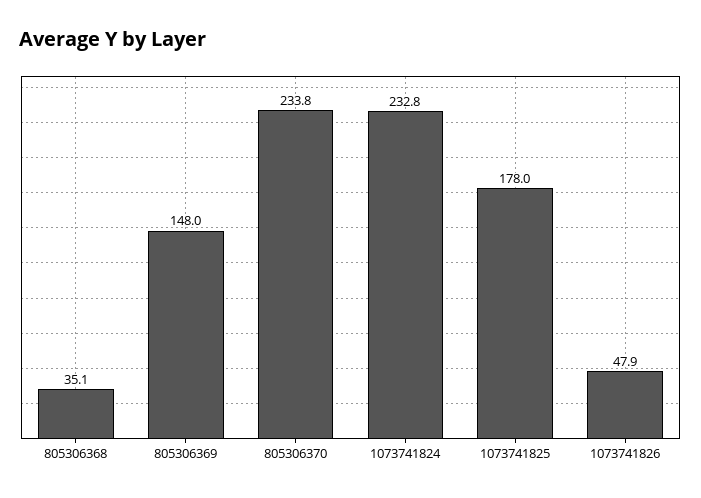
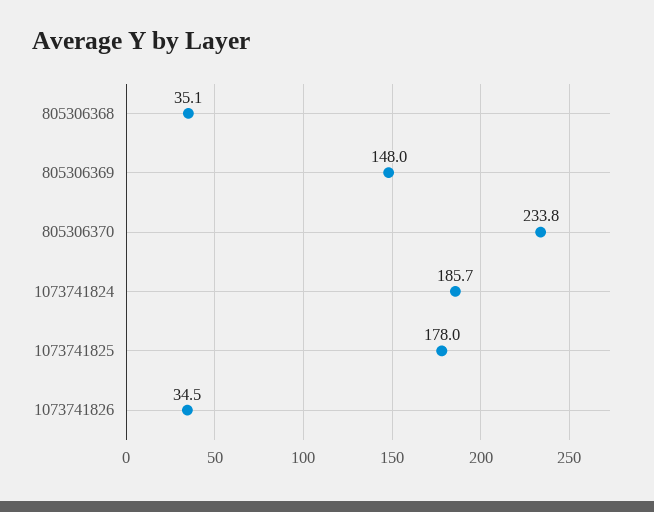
  {
    "805306368": 35.1,
    "805306369": 148,
    "805306370": 233.8,
-   "1073741824": 232.8,
+   "1073741824": 185.7,
    "1073741825": 178,
-   "1073741826": 47.9
+   "1073741826": 34.5
  }

